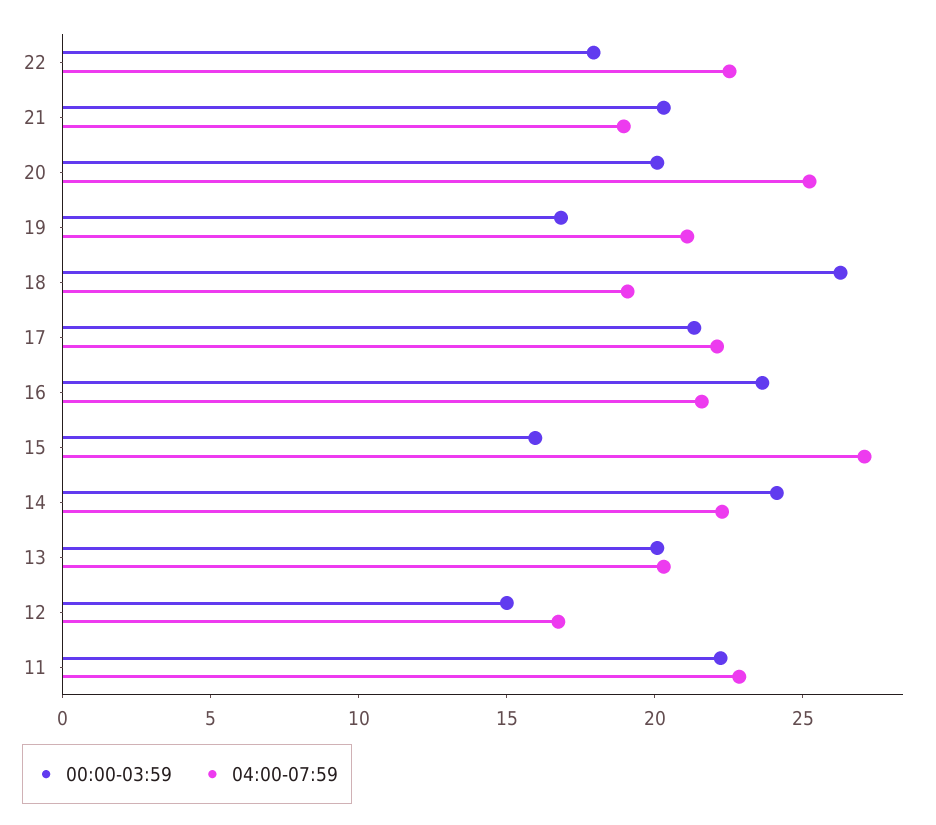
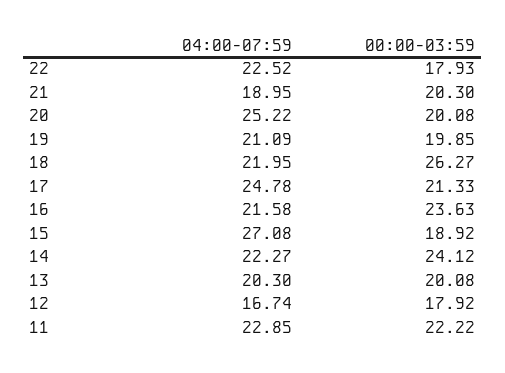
  {
    "00:00-03:59": {
      "22": 17.93,
      "21": 20.3,
      "20": 20.08,
-     "19": 17,
+     "19": 19.85,
      "18": 26.27,
      "17": 21.33,
      "16": 23.63,
-     "15": 16,
+     "15": 18.92,
      "14": 24.12,
      "13": 20.08,
-     "12": 15,
+     "12": 17.92,
      "11": 22.22
    },
    "04:00-07:59": {
      "22": 22.52,
      "21": 18.95,
      "20": 25.22,
      "19": 21.09,
-     "18": 19,
+     "18": 21.95,
-     "17": 22,
+     "17": 24.78,
      "16": 21.58,
      "15": 27.08,
      "14": 22.27,
      "13": 20.3,
      "12": 16.74,
      "11": 22.85
    }
  }

